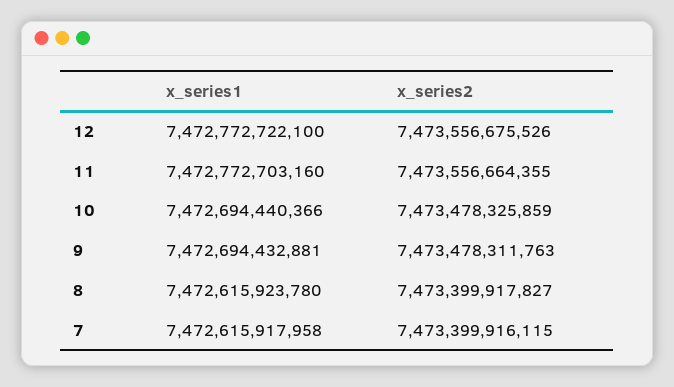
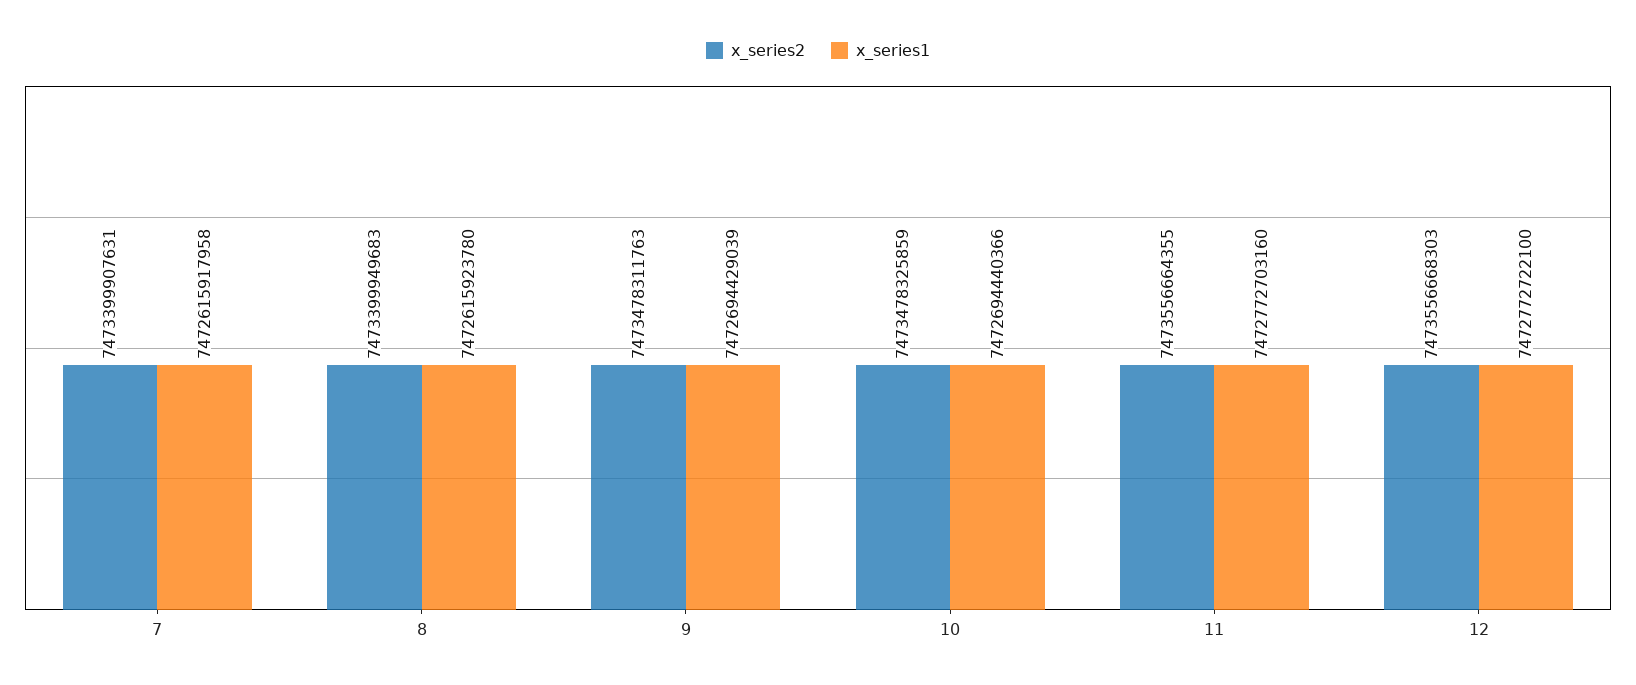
  {
    "x_series1": {
      "12": 7472772722100,
      "11": 7472772703160,
      "10": 7472694440366,
-     "9": 7472694432881,
+     "9": 7472694429039,
      "8": 7472615923780,
      "7": 7472615917958
    },
    "x_series2": {
-     "12": 7473556675526,
+     "12": 7473556668303,
      "11": 7473556664355,
      "10": 7473478325859,
      "9": 7473478311763,
-     "8": 7473399917827,
+     "8": 7473399949683,
-     "7": 7473399916115
+     "7": 7473399907631
    }
  }

